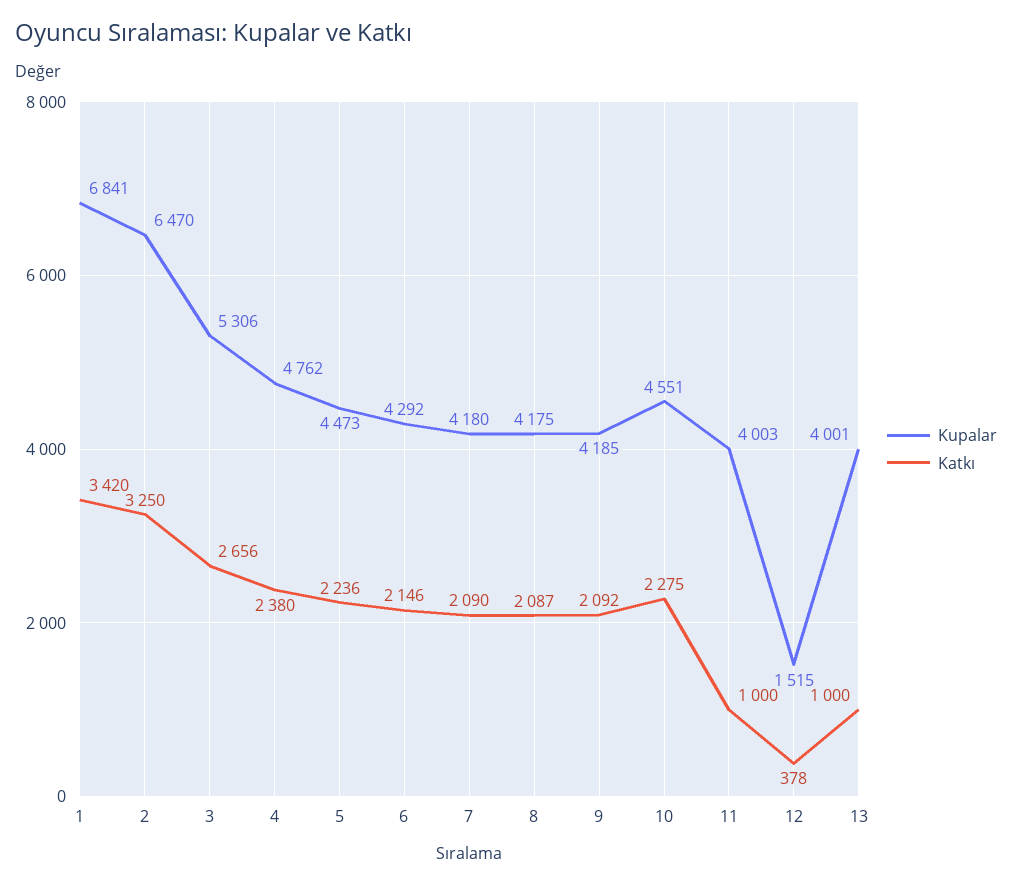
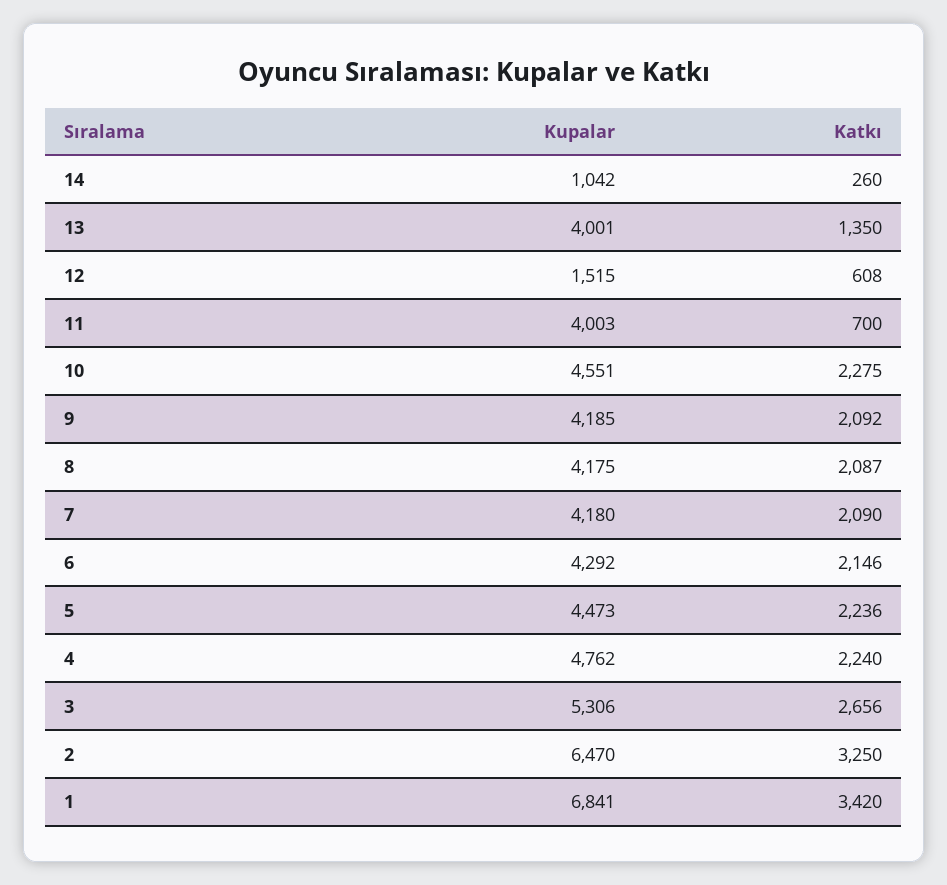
  {
    "Kupalar": {
      "1": 6841,
      "2": 6470,
      "3": 5306,
      "4": 4762,
      "5": 4473,
      "6": 4292,
      "7": 4180,
      "8": 4175,
      "9": 4185,
      "10": 4551,
      "11": 4003,
      "12": 1515,
-     "13": 4001
+     "13": 4001,
+     "14": 1042
    },
    "Katkı": {
      "1": 3420,
      "2": 3250,
      "3": 2656,
-     "4": 2380,
+     "4": 2240,
      "5": 2236,
      "6": 2146,
      "7": 2090,
      "8": 2087,
      "9": 2092,
      "10": 2275,
-     "11": 1000,
+     "11": 700,
-     "12": 378,
+     "12": 608,
-     "13": 1000
+     "13": 1350,
+     "14": 260
    }
  }

